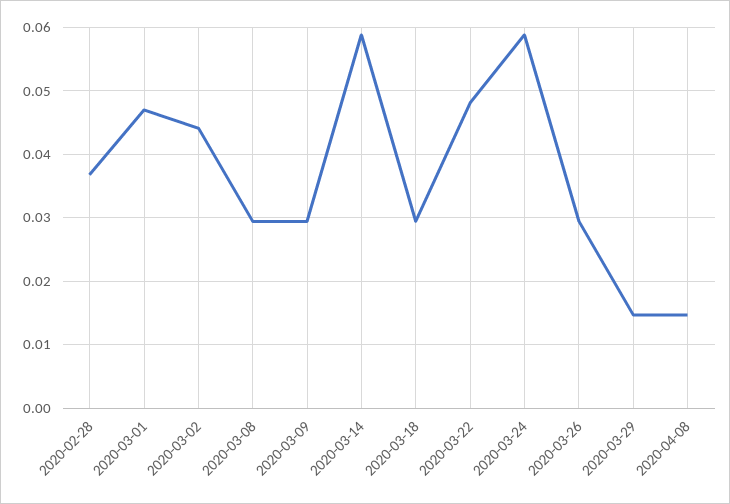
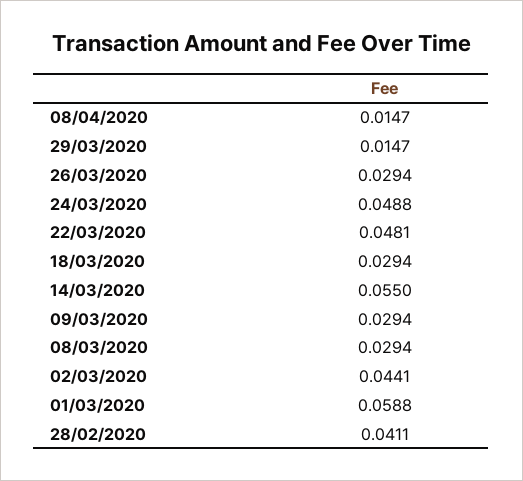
  {
-   "2020-02-28": 0.037,
+   "2020-02-28": 0.0411,
-   "2020-03-01": 0.047,
+   "2020-03-01": 0.0588,
    "2020-03-02": 0.0441,
    "2020-03-08": 0.0294,
    "2020-03-09": 0.0294,
-   "2020-03-14": 0.059,
+   "2020-03-14": 0.055,
    "2020-03-18": 0.0294,
    "2020-03-22": 0.0481,
-   "2020-03-24": 0.059,
+   "2020-03-24": 0.0488,
    "2020-03-26": 0.0294,
    "2020-03-29": 0.0147,
    "2020-04-08": 0.0147
  }

